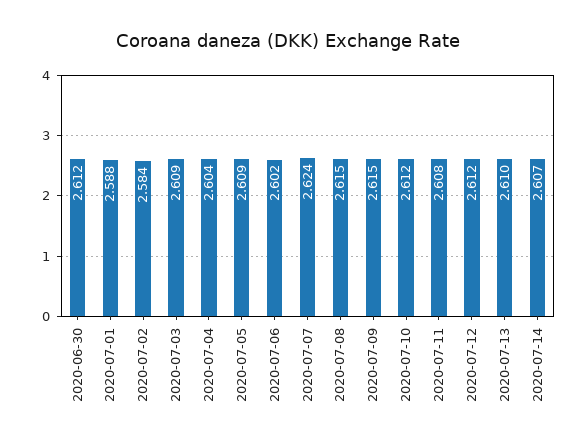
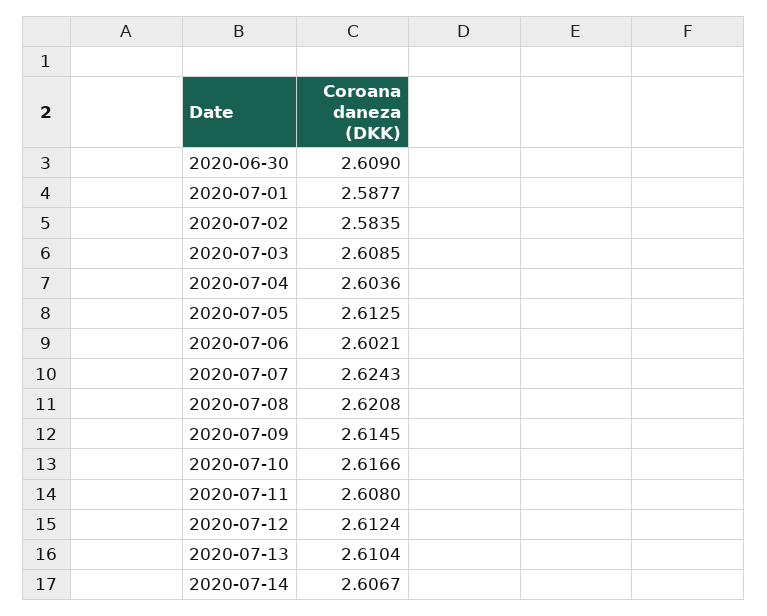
  {
-   "2020-06-30": 2.612,
+   "2020-06-30": 2.609,
    "2020-07-01": 2.5877,
    "2020-07-02": 2.5835,
    "2020-07-03": 2.6085,
    "2020-07-04": 2.6036,
-   "2020-07-05": 2.609,
+   "2020-07-05": 2.6125,
    "2020-07-06": 2.6021,
    "2020-07-07": 2.6243,
-   "2020-07-08": 2.615,
+   "2020-07-08": 2.6208,
    "2020-07-09": 2.6145,
-   "2020-07-10": 2.612,
+   "2020-07-10": 2.6166,
    "2020-07-11": 2.608,
    "2020-07-12": 2.6124,
    "2020-07-13": 2.6104,
    "2020-07-14": 2.6067
  }

